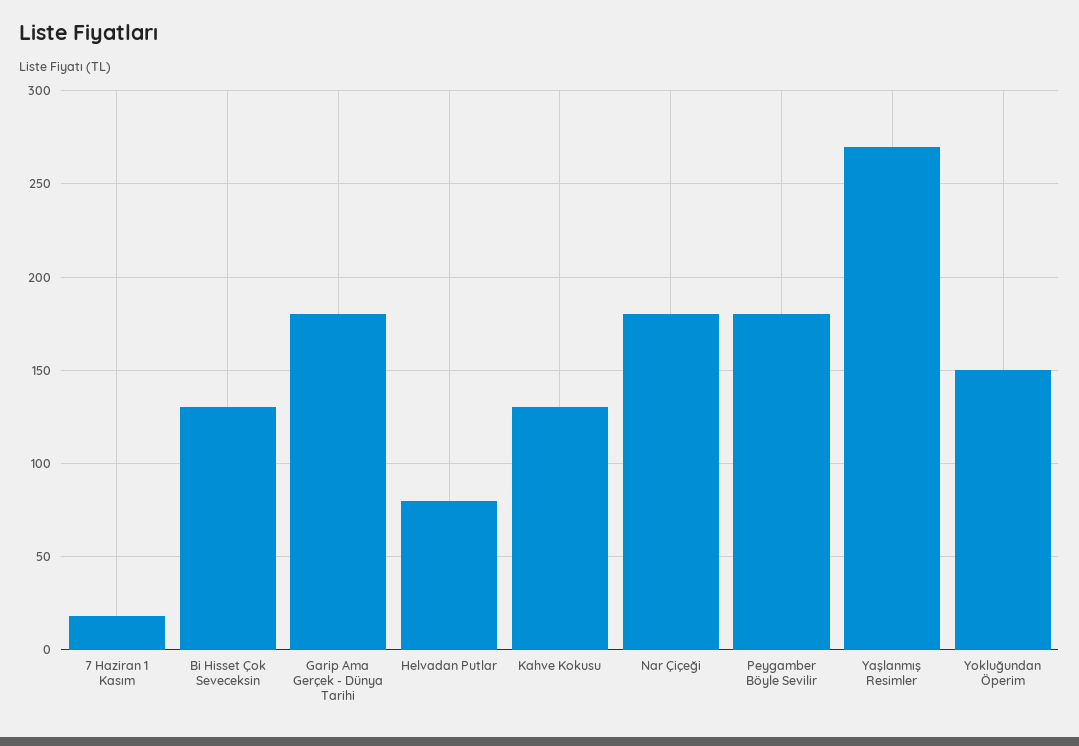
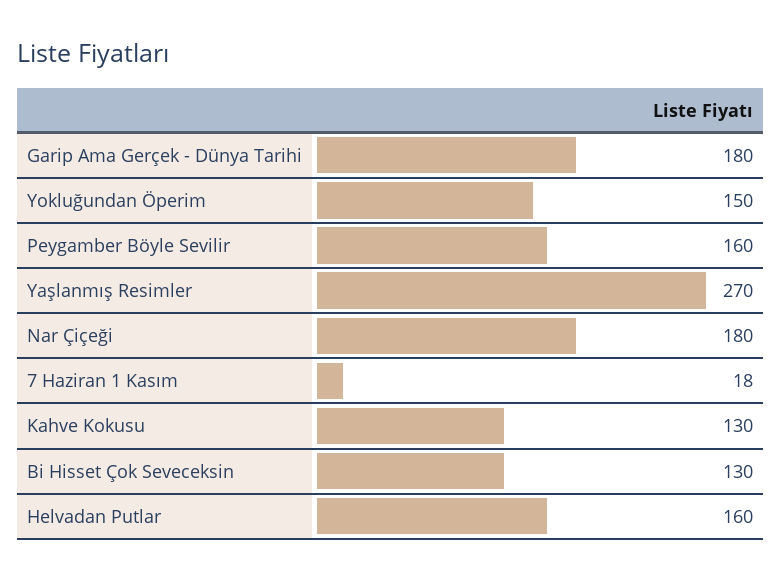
  {
    "7 Haziran 1 Kasım": 18,
    "Bi Hisset Çok Seveceksin": 130,
    "Garip Ama Gerçek - Dünya Tarihi": 180,
-   "Helvadan Putlar": 80,
+   "Helvadan Putlar": 160,
    "Kahve Kokusu": 130,
    "Nar Çiçeği": 180,
-   "Peygamber Böyle Sevilir": 180,
+   "Peygamber Böyle Sevilir": 160,
    "Yaşlanmış Resimler": 270,
    "Yokluğundan Öperim": 150
  }

